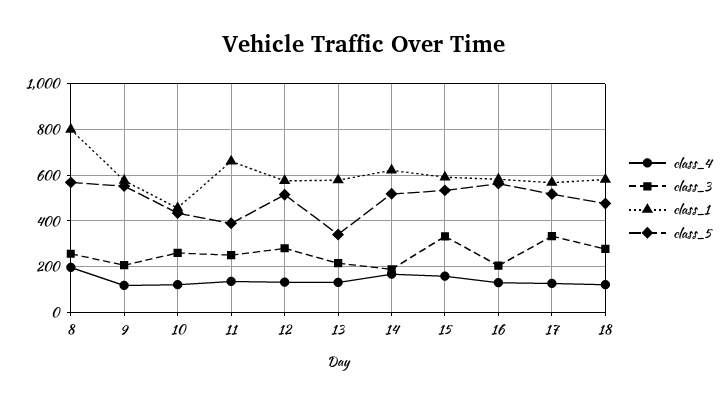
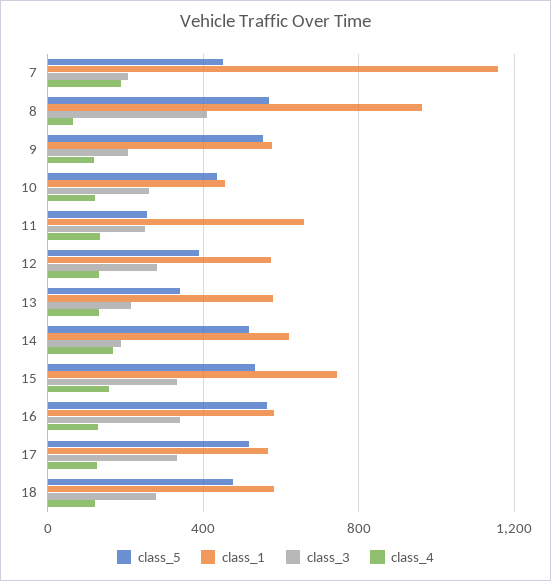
  {
    "class_4": {
-     "8": 200,
+     "8": 50,
      "9": 100,
      "10": 100,
      "11": 150,
      "12": 150,
      "13": 150,
      "14": 150,
      "15": 150,
      "16": 150,
      "17": 150,
-     "18": 100
+     "18": 100,
+     "7": 200
    },
    "class_3": {
-     "8": 250,
+     "8": 400,
      "9": 200,
      "10": 250,
      "11": 250,
      "12": 300,
      "13": 200,
      "14": 200,
      "15": 350,
-     "16": 200,
+     "16": 350,
      "17": 350,
-     "18": 300
+     "18": 300,
+     "7": 200
    },
    "class_1": {
-     "8": 800,
+     "8": 950,
      "9": 600,
      "10": 450,
      "11": 650,
      "12": 600,
      "13": 600,
      "14": 600,
-     "15": 600,
+     "15": 750,
      "16": 600,
      "17": 550,
-     "18": 600
+     "18": 600,
+     "7": 1150
    },
    "class_5": {
      "8": 550,
      "9": 550,
      "10": 450,
-     "11": 400,
+     "11": 250,
-     "12": 500,
+     "12": 400,
      "13": 350,
      "14": 500,
      "15": 550,
      "16": 550,
      "17": 500,
-     "18": 500
+     "18": 500,
+     "7": 450
    }
  }

